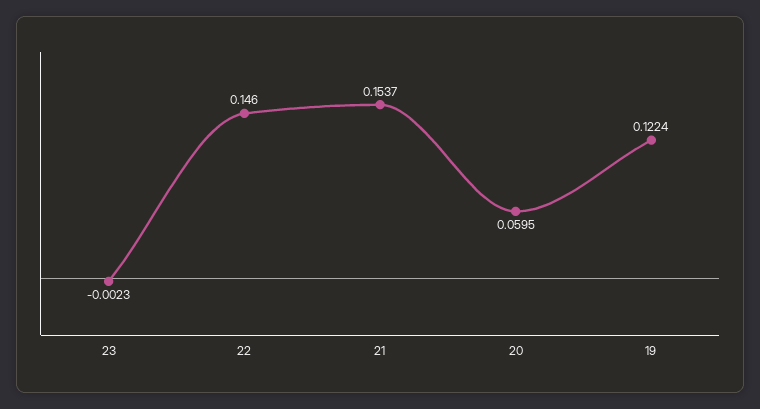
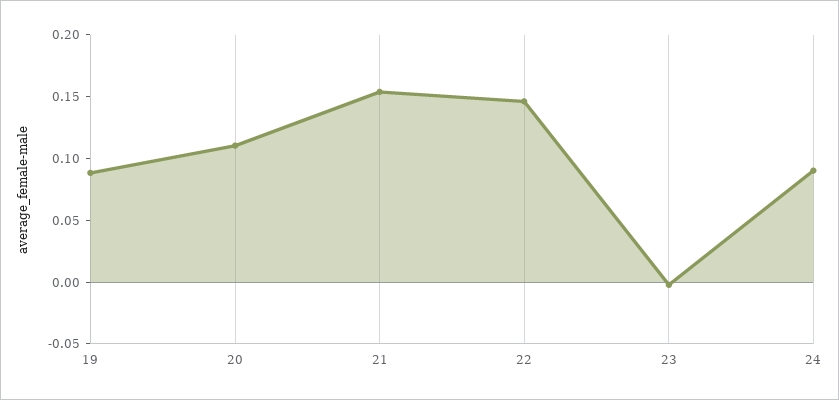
  {
    "23": -0.0023,
    "22": 0.146,
    "21": 0.1537,
-   "20": 0.0595,
+   "20": 0.11,
-   "19": 0.1224
+   "19": 0.09,
+   "24": 0.09
  }

